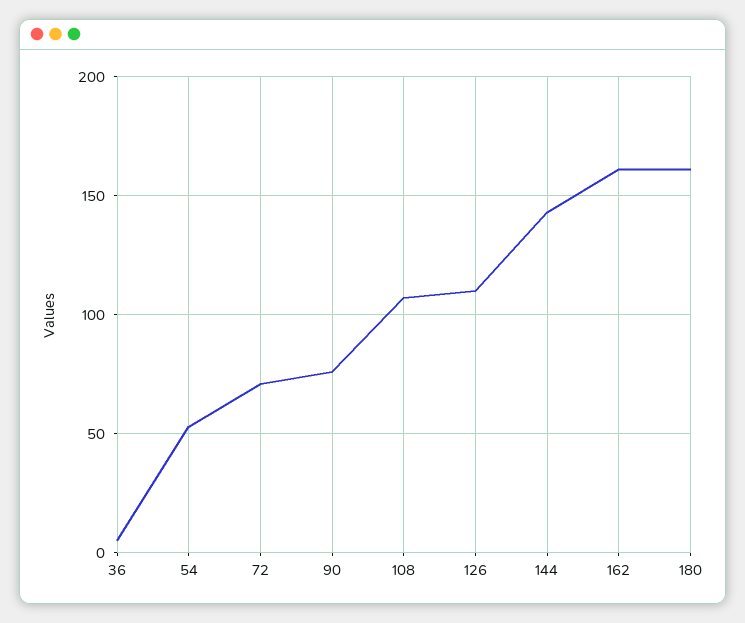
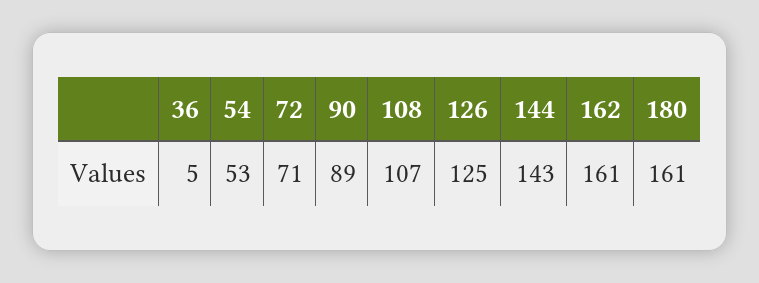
  {
    "36": 5,
    "54": 53,
    "72": 71,
-   "90": 75,
+   "90": 89,
    "108": 107,
-   "126": 110,
+   "126": 125,
    "144": 143,
    "162": 161,
    "180": 161
  }

